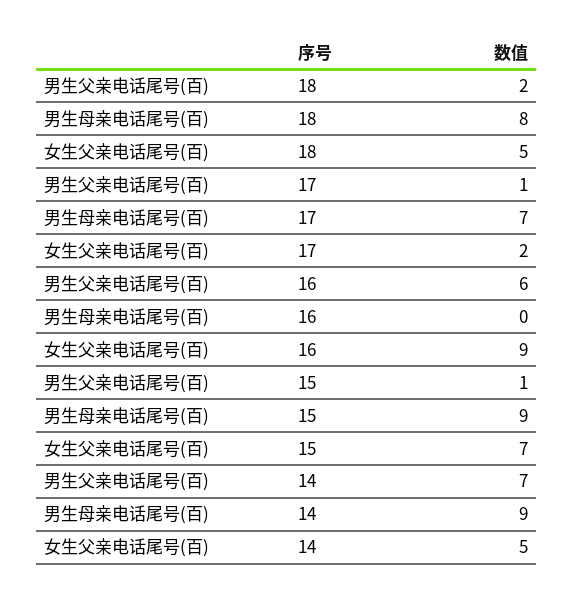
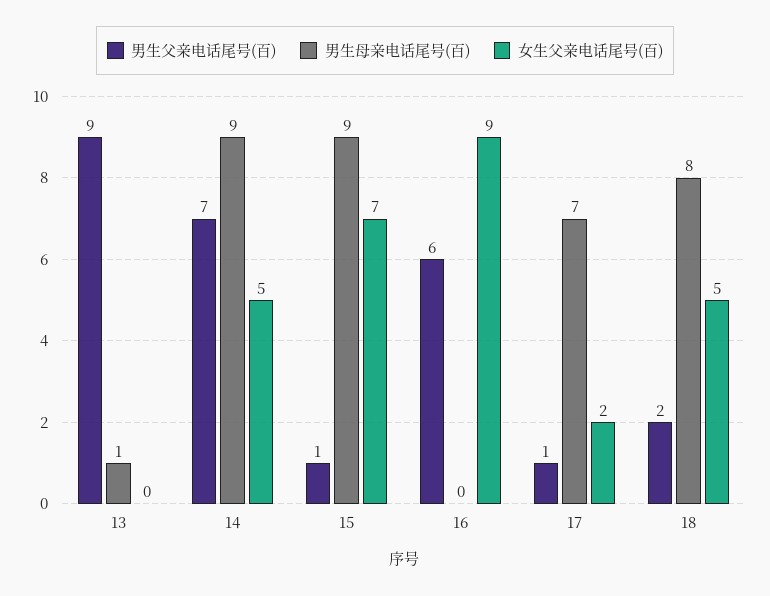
  {
    "男生父亲电话尾号(百)": {
      "18": 2,
      "17": 1,
      "16": 6,
      "15": 1,
-     "14": 7
+     "14": 7,
+     "13": 9
    },
    "男生母亲电话尾号(百)": {
      "18": 8,
      "17": 7,
      "16": 0,
      "15": 9,
-     "14": 9
+     "14": 9,
+     "13": 1
    },
    "女生父亲电话尾号(百)": {
      "18": 5,
      "17": 2,
      "16": 9,
      "15": 7,
-     "14": 5
+     "14": 5,
+     "13": 0
    }
  }

